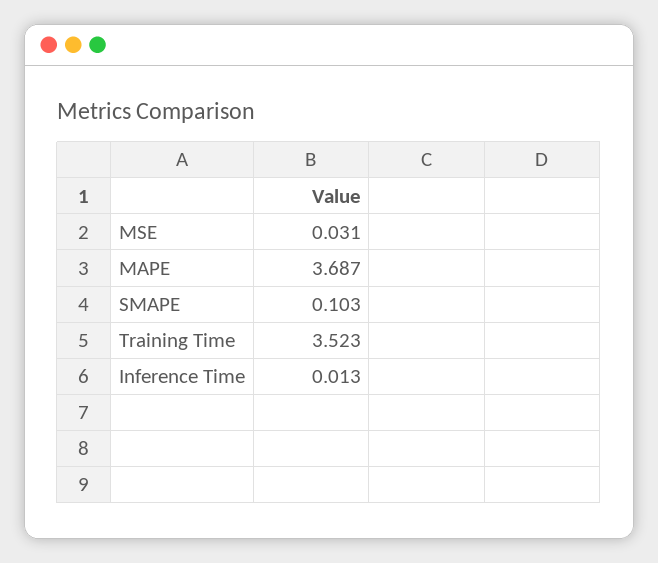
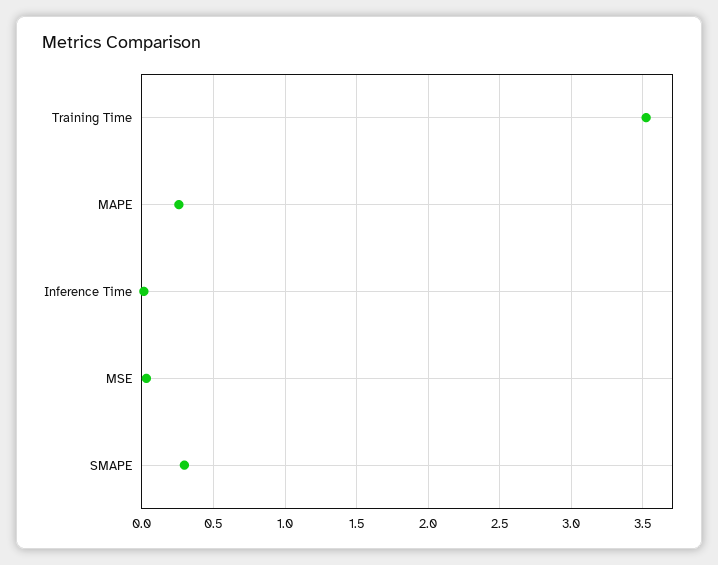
  {
    "MSE": 0.031,
-   "MAPE": 3.687,
+   "MAPE": 0.25,
-   "SMAPE": 0.103,
+   "SMAPE": 0.3,
    "Training Time": 3.523,
    "Inference Time": 0.013
  }

